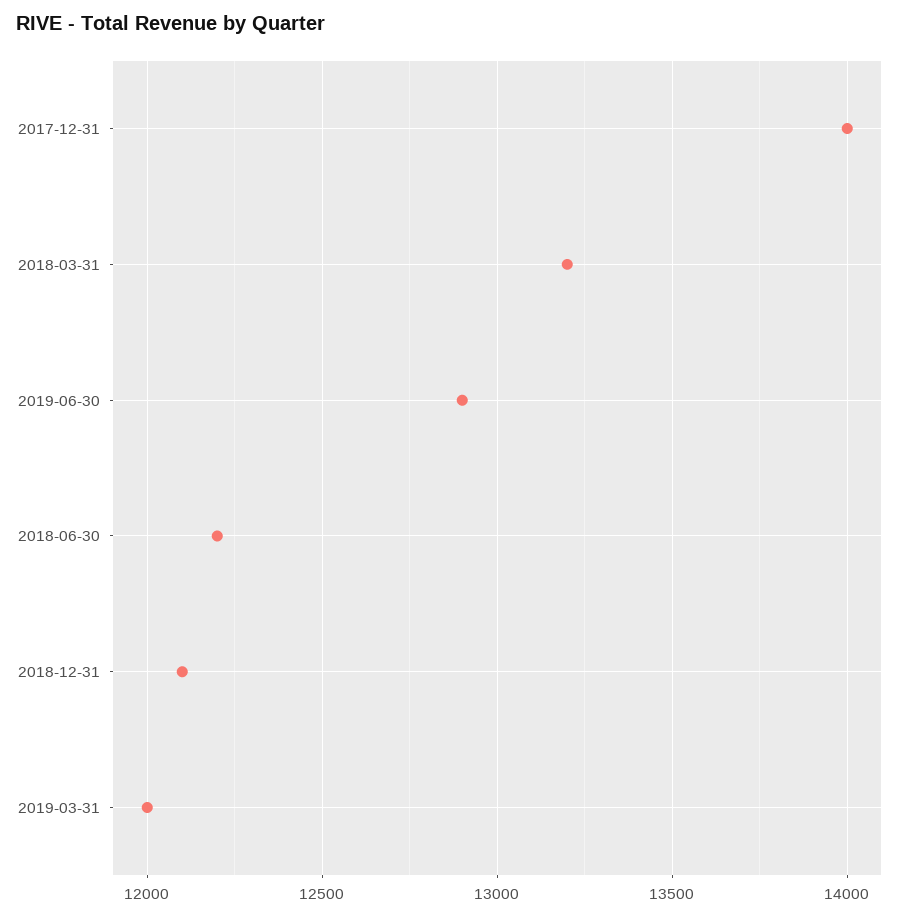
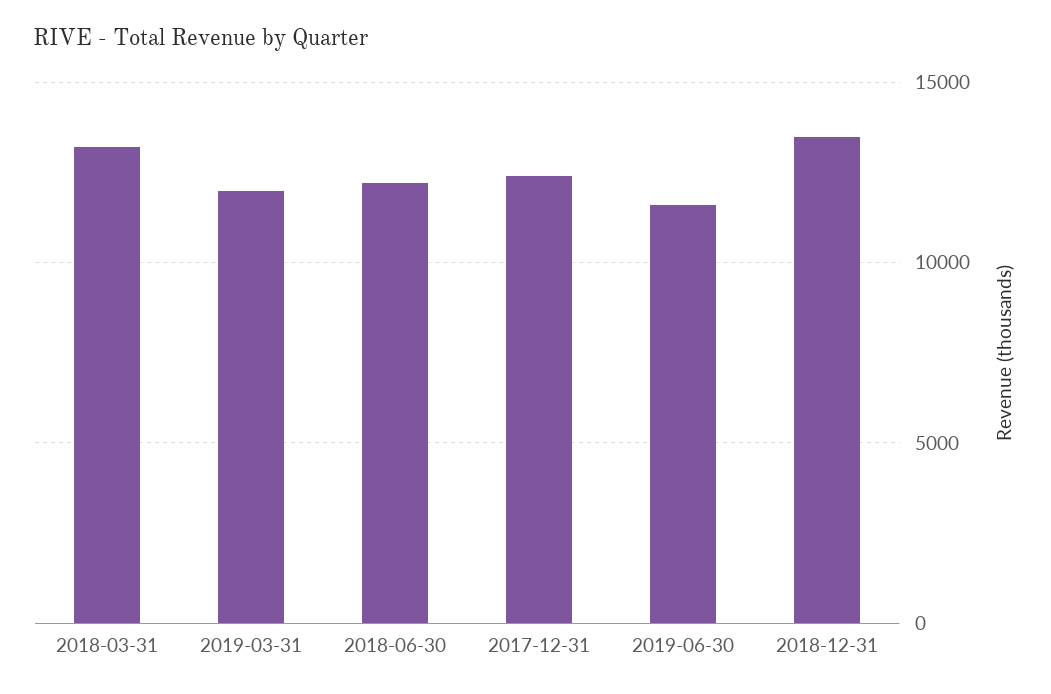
  {
-   "2017-12-31": 14000,
+   "2017-12-31": 12500,
    "2018-03-31": 13200,
-   "2019-06-30": 12900,
+   "2019-06-30": 11500,
    "2018-06-30": 12200,
-   "2018-12-31": 12100,
+   "2018-12-31": 13500,
    "2019-03-31": 12000
  }

